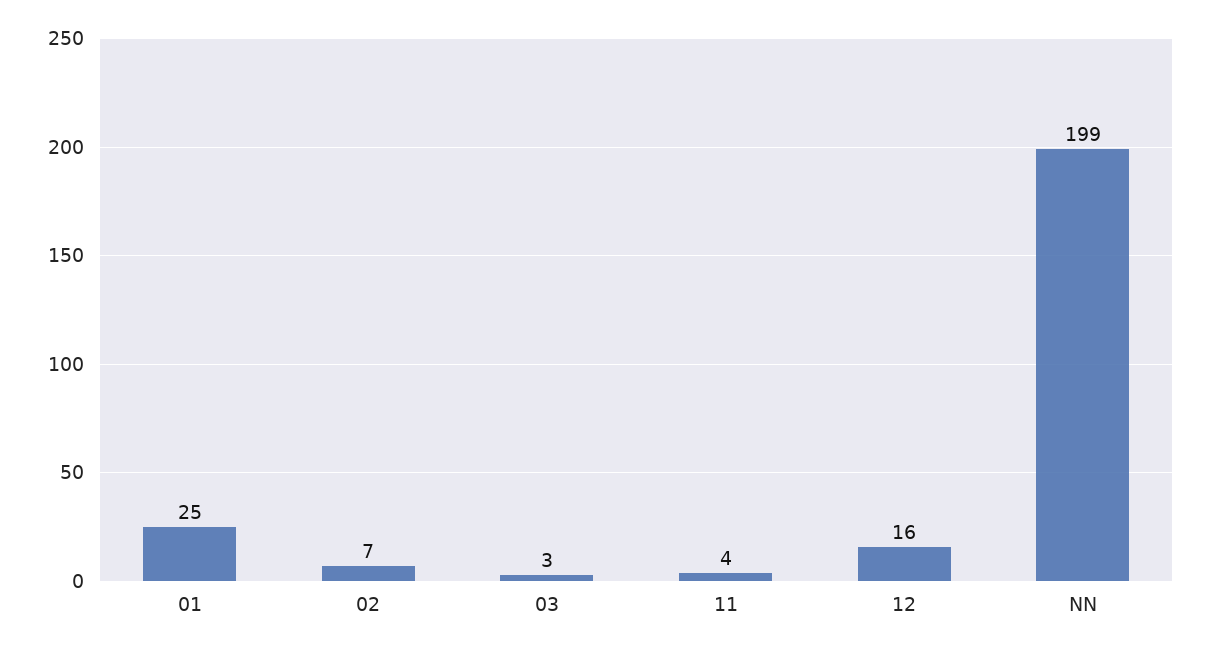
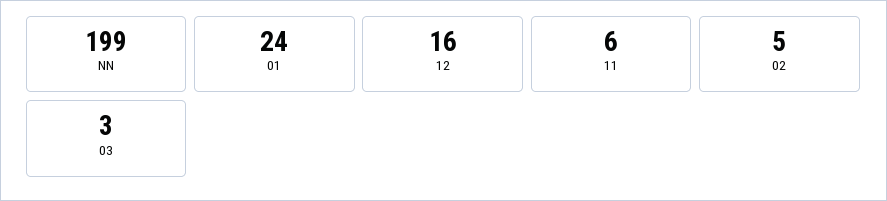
  {
-   "01": 25,
+   "01": 24,
-   "02": 7,
+   "02": 5,
    "03": 3,
-   "11": 4,
+   "11": 6,
    "12": 16,
    "NN": 199
  }

